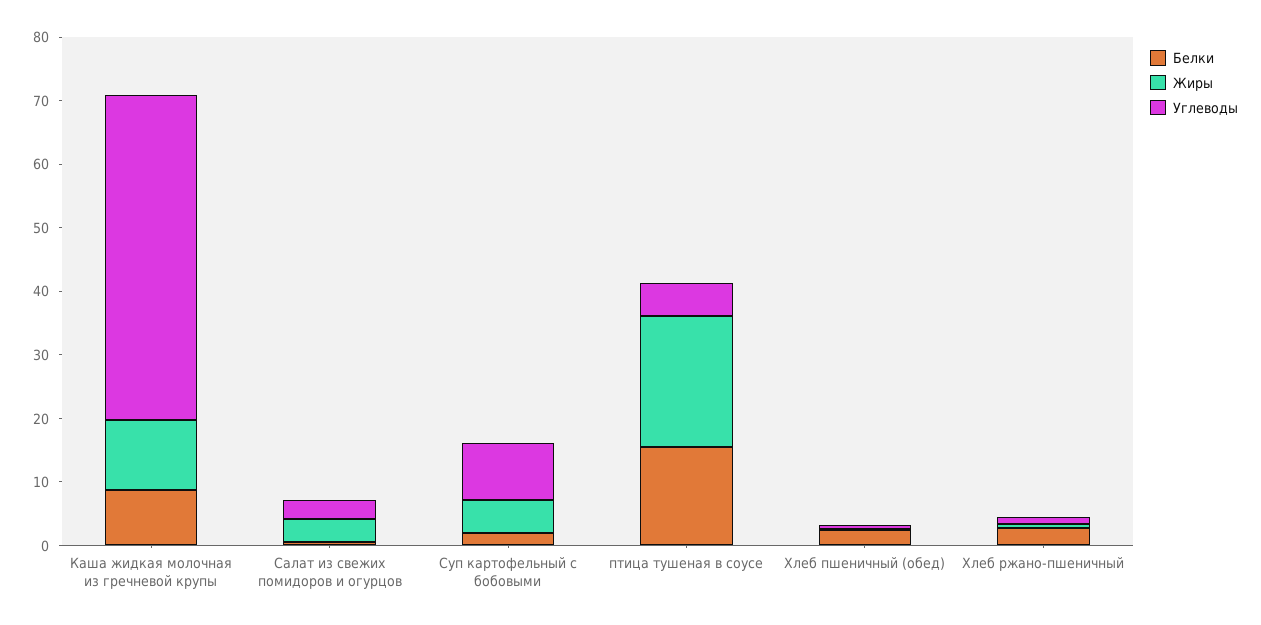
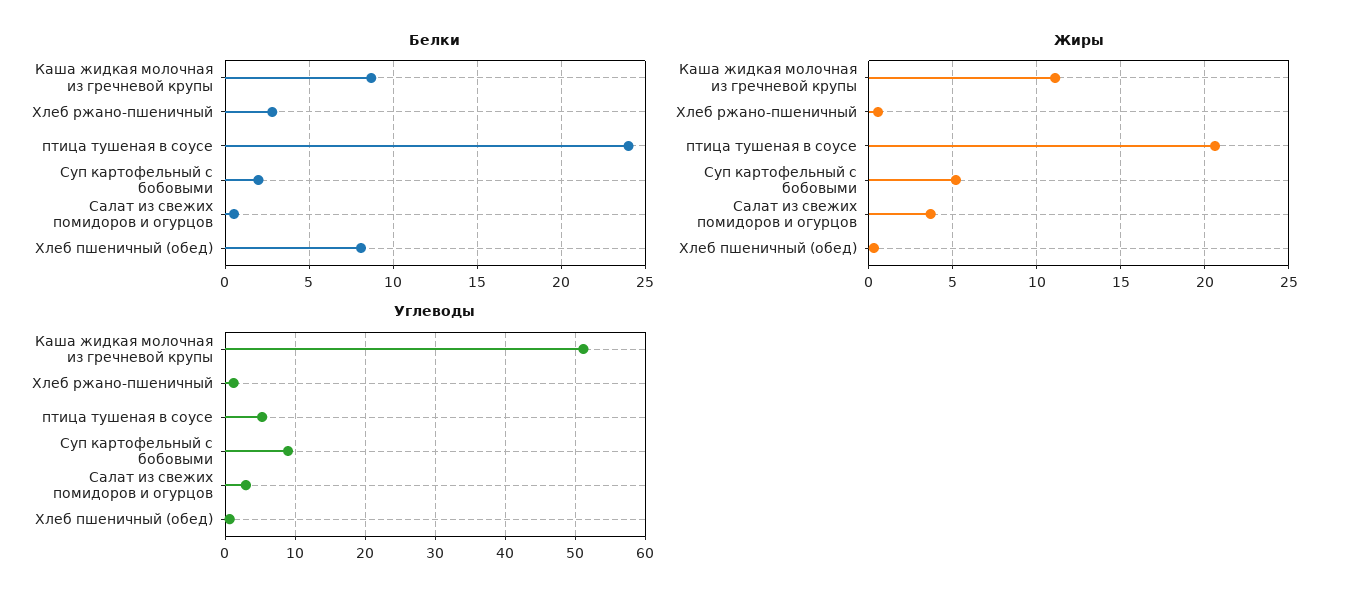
  {
    "Белки": {
      "Каша жидкая молочная из гречневой крупы": 8.5,
      "Салат из свежих помидоров и огурцов": 0.5,
      "Суп картофельный с бобовыми": 2,
-     "птица тушеная в соусе": 16,
+     "птица тушеная в соусе": 24,
-     "Хлеб пшеничный (обед)": 2,
+     "Хлеб пшеничный (обед)": 8,
      "Хлеб ржано-пшеничный": 3
    },
    "Жиры": {
      "Каша жидкая молочная из гречневой крупы": 11,
      "Салат из свежих помидоров и огурцов": 3.5,
      "Суп картофельный с бобовыми": 5,
      "птица тушеная в соусе": 20.5,
      "Хлеб пшеничный (обед)": 0.5,
      "Хлеб ржано-пшеничный": 0.5
    },
    "Углеводы": {
      "Каша жидкая молочная из гречневой крупы": 51,
      "Салат из свежих помидоров и огурцов": 3,
      "Суп картофельный с бобовыми": 9,
      "птица тушеная в соусе": 5,
      "Хлеб пшеничный (обед)": 1,
      "Хлеб ржано-пшеничный": 1
    }
  }

